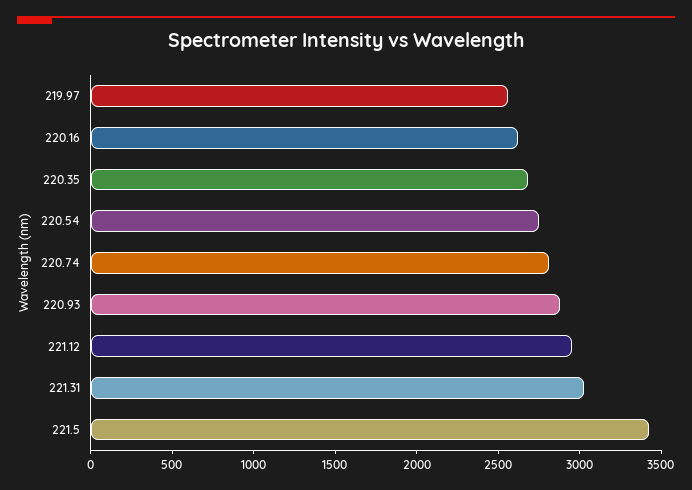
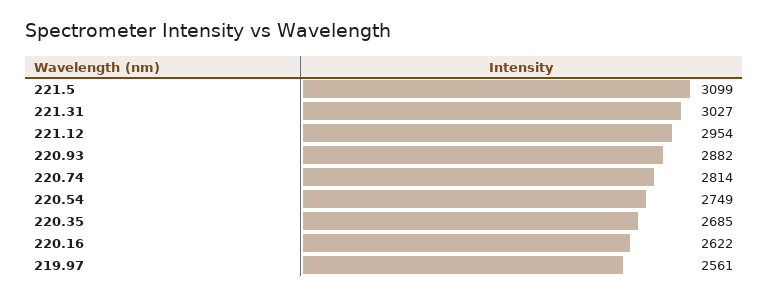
  {
    "219.97": 2561,
    "220.16": 2622,
    "220.35": 2685,
    "220.54": 2749,
    "220.74": 2814,
    "220.93": 2882,
    "221.12": 2954,
    "221.31": 3027,
-   "221.5": 3400
+   "221.5": 3099
  }

